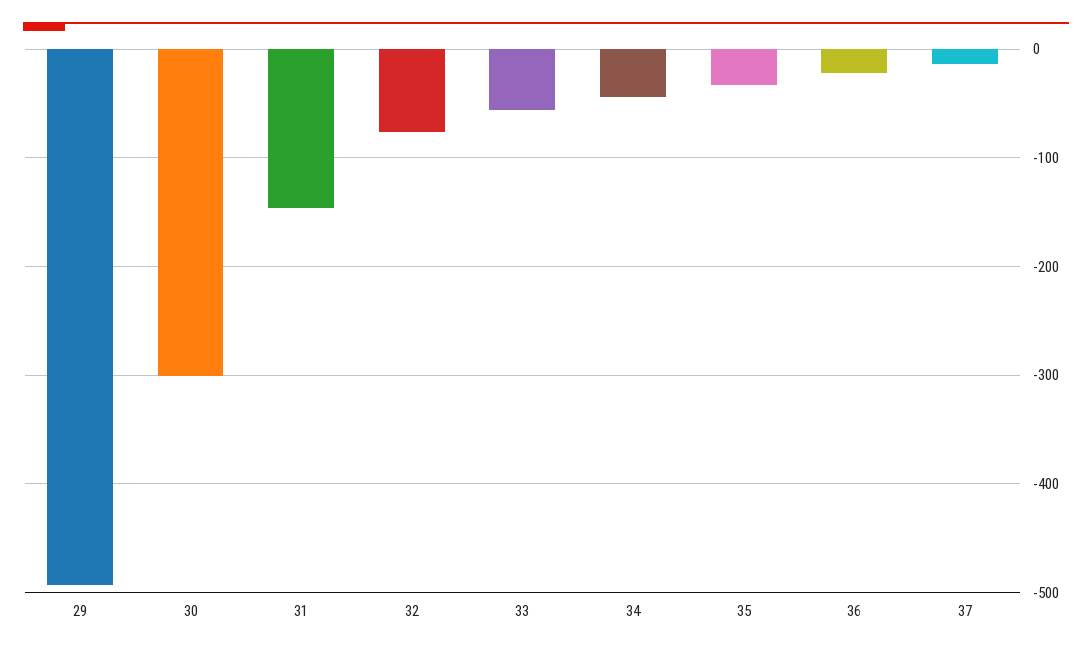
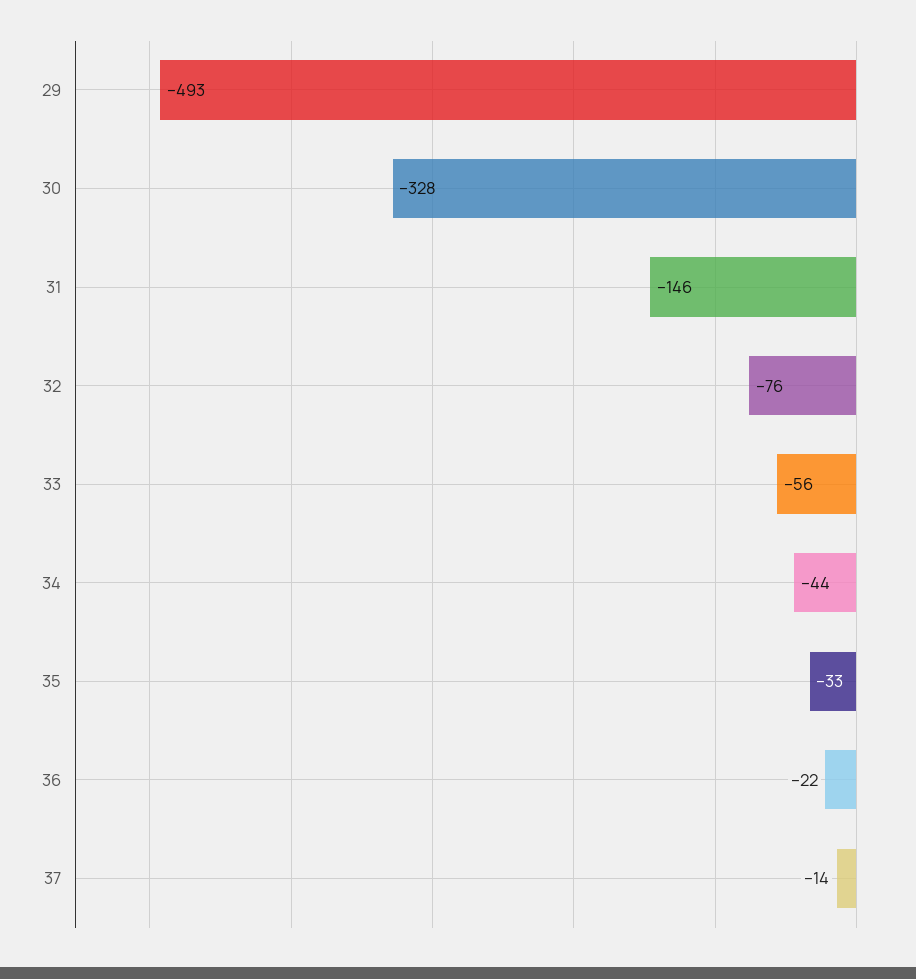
  {
    "29": -493,
-   "30": -300,
+   "30": -328,
    "31": -146,
    "32": -76,
    "33": -56,
    "34": -44,
    "35": -33,
    "36": -22,
    "37": -14
  }

